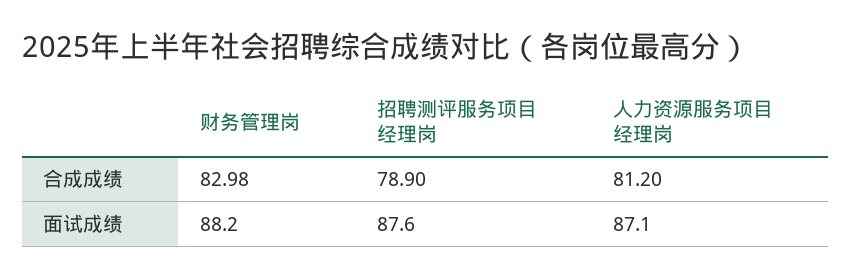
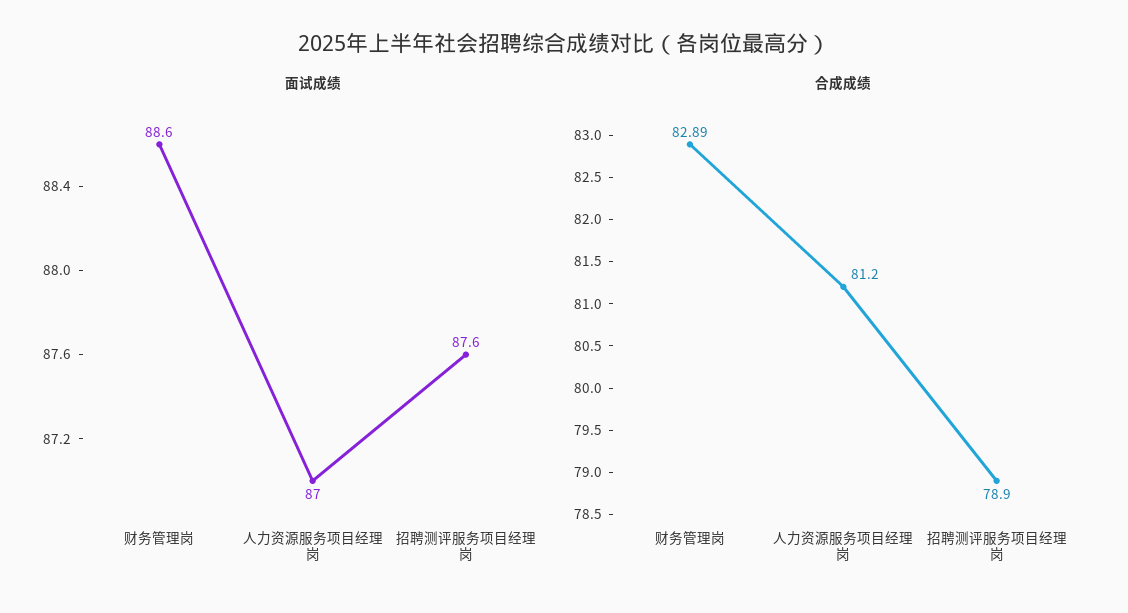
  {
    "合成成绩": {
-     "财务管理岗": 82.98,
+     "财务管理岗": 82.89,
      "招聘测评服务项目经理岗": 78.9,
      "人力资源服务项目经理岗": 81.2
    },
    "面试成绩": {
-     "财务管理岗": 88.2,
+     "财务管理岗": 88.6,
      "招聘测评服务项目经理岗": 87.6,
-     "人力资源服务项目经理岗": 87.1
+     "人力资源服务项目经理岗": 87
    }
  }

